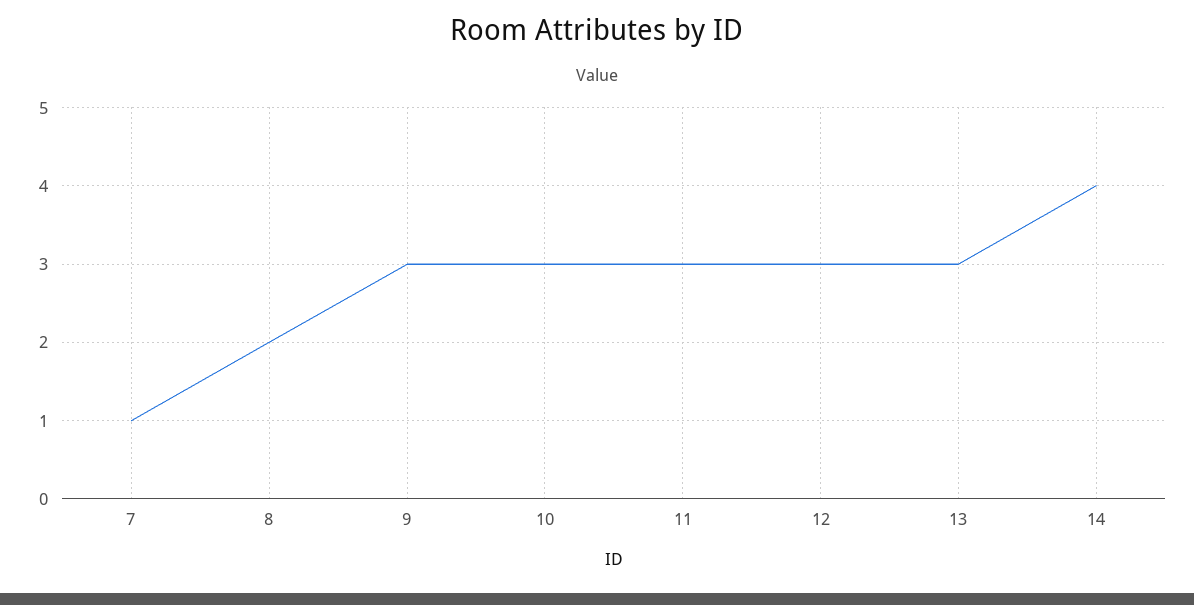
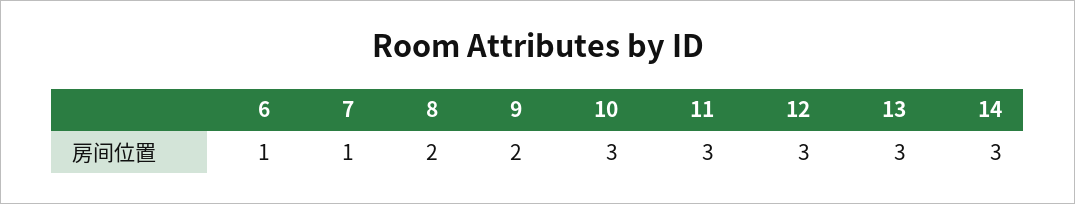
  {
    "7": 1,
    "8": 2,
-   "9": 3,
+   "9": 2,
    "10": 3,
    "11": 3,
    "12": 3,
    "13": 3,
-   "14": 4
+   "14": 3,
+   "6": 1
  }

